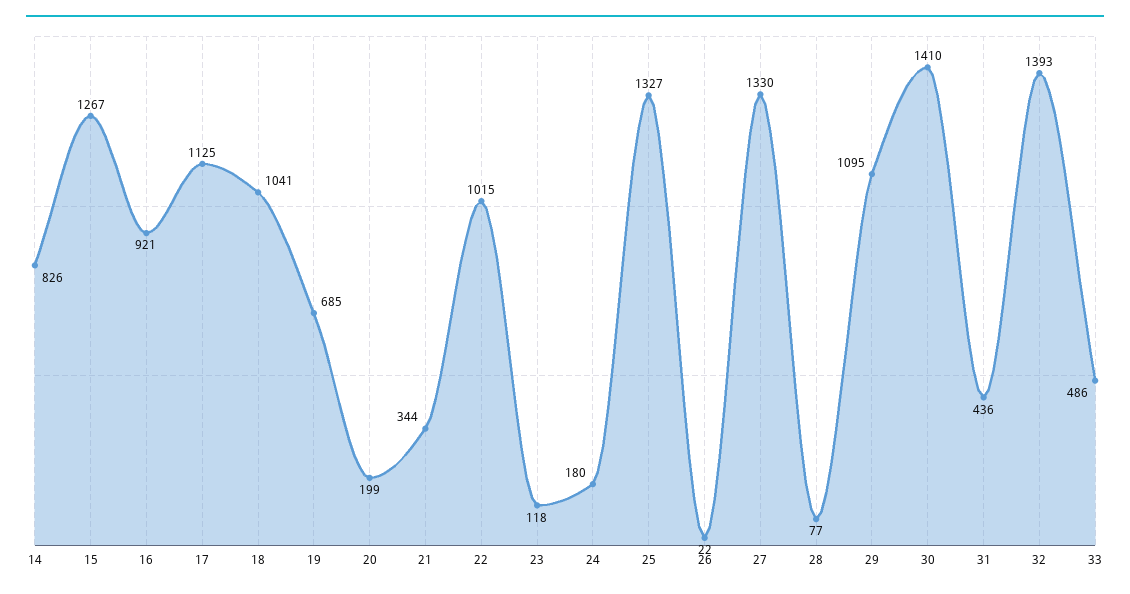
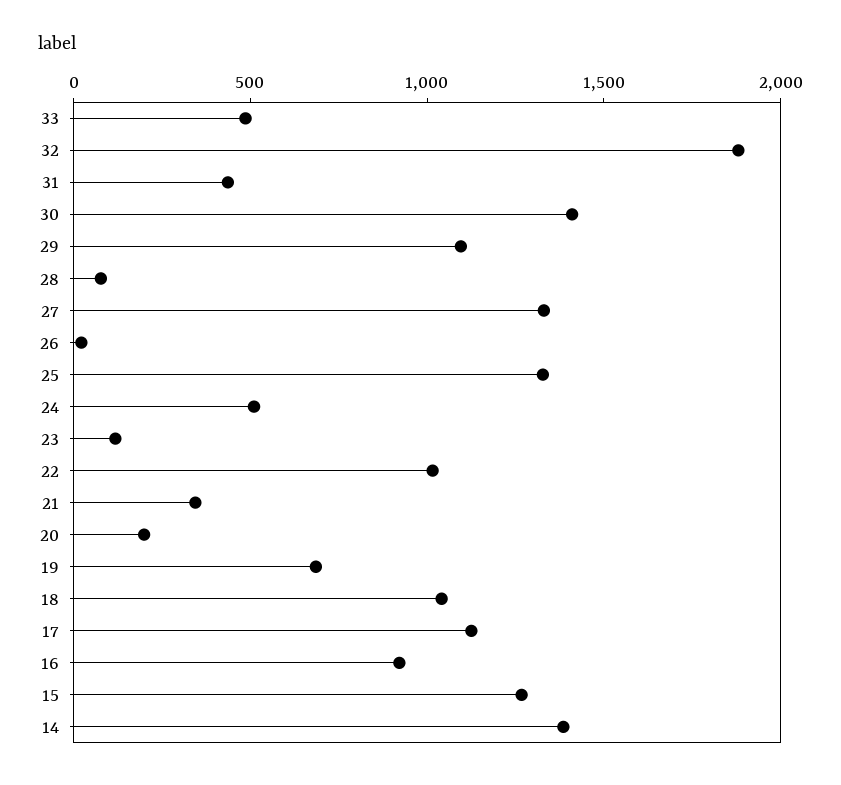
  {
-   "14": 826,
+   "14": 1400,
    "15": 1267,
    "16": 921,
    "17": 1125,
    "18": 1041,
    "19": 685,
    "20": 199,
    "21": 344,
    "22": 1015,
    "23": 118,
-   "24": 180,
+   "24": 500,
    "25": 1327,
    "26": 22,
    "27": 1330,
    "28": 77,
    "29": 1095,
    "30": 1410,
    "31": 436,
-   "32": 1393,
+   "32": 1900,
    "33": 486
  }

